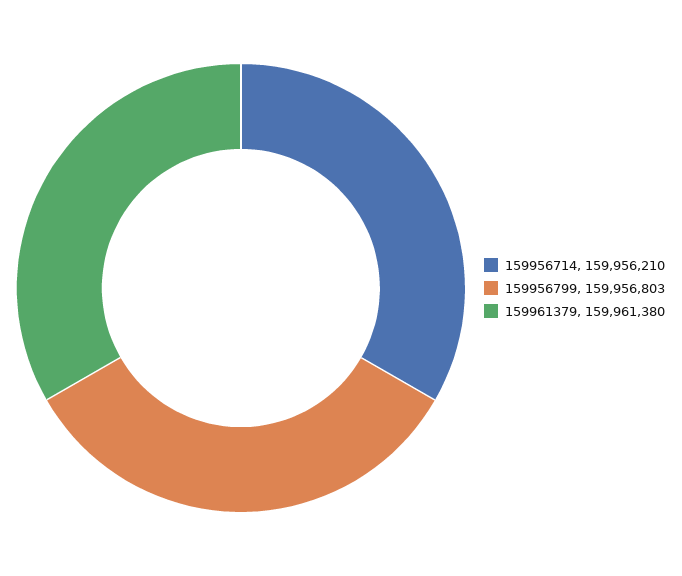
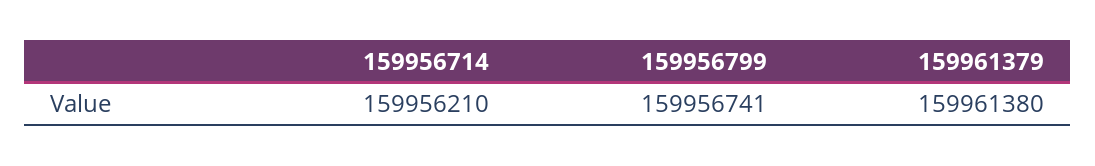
  {
    "159956714": 159956210,
-   "159956799": 159956803,
+   "159956799": 159956741,
    "159961379": 159961380
  }

